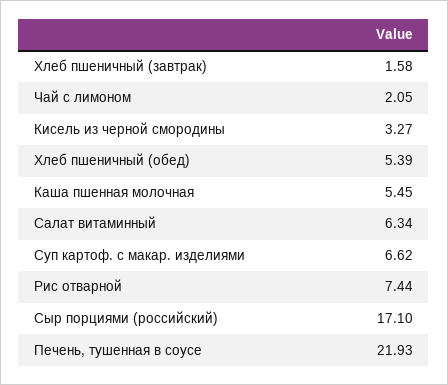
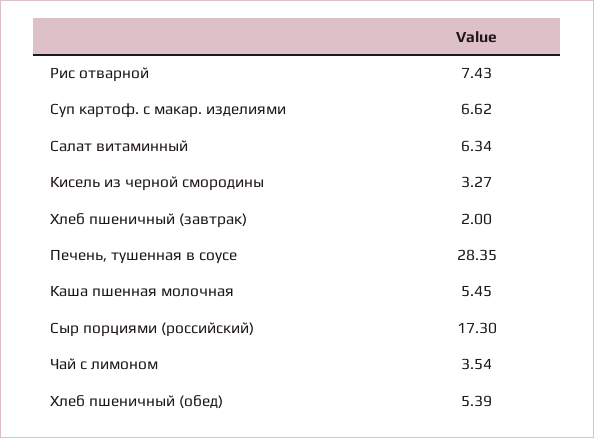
  {
-   "Хлеб пшеничный (завтрак)": 1.58,
+   "Хлеб пшеничный (завтрак)": 2,
-   "Чай с лимоном": 2.05,
+   "Чай с лимоном": 3.54,
    "Кисель из черной смородины": 3.27,
    "Хлеб пшеничный (обед)": 5.39,
    "Каша пшенная молочная": 5.45,
    "Салат витаминный": 6.34,
    "Суп картоф. с макар. изделиями": 6.62,
-   "Рис отварной": 7.44,
+   "Рис отварной": 7.43,
-   "Сыр порциями (российский)": 17.1,
+   "Сыр порциями (российский)": 17.3,
-   "Печень, тушенная в соусе": 21.93
+   "Печень, тушенная в соусе": 28.35
  }

